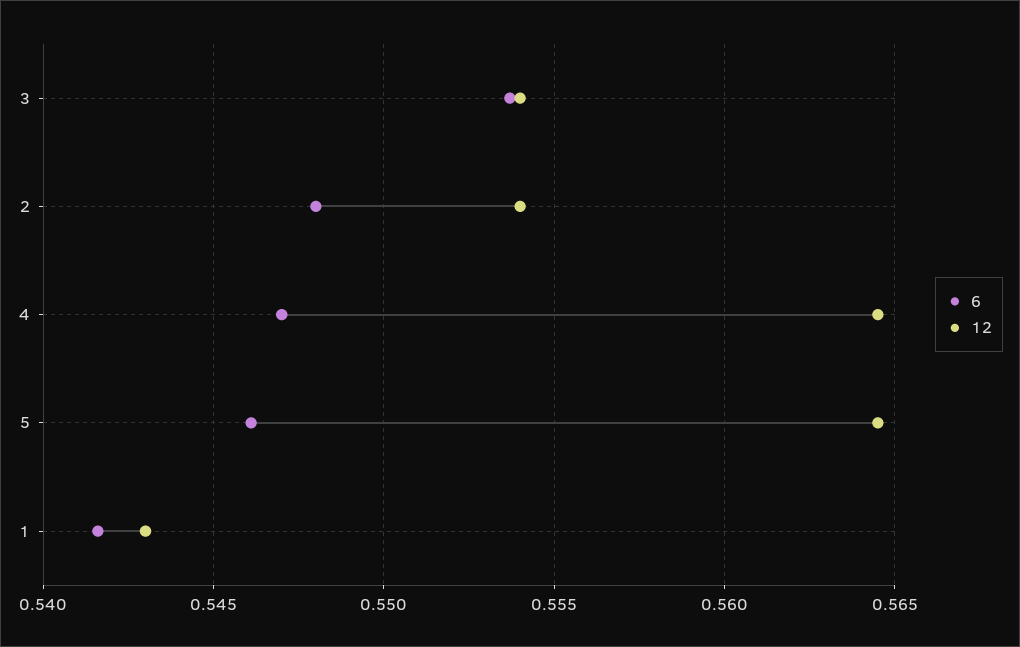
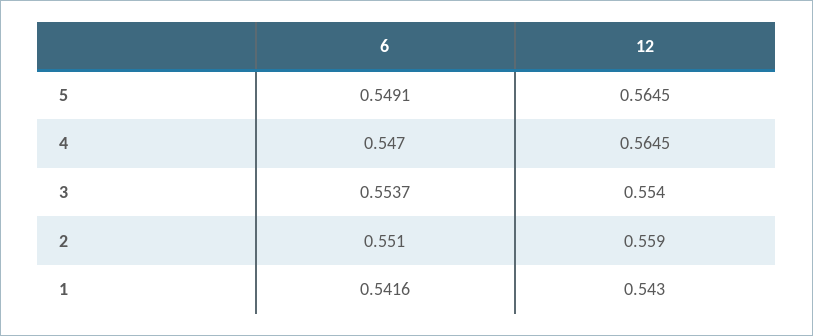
  {
    "6": {
      "3": 0.5537,
-     "2": 0.548,
+     "2": 0.551,
      "4": 0.547,
-     "5": 0.546,
+     "5": 0.5491,
      "1": 0.5416
    },
    "12": {
      "3": 0.554,
-     "2": 0.554,
+     "2": 0.559,
      "4": 0.5645,
      "5": 0.5645,
      "1": 0.543
    }
  }

